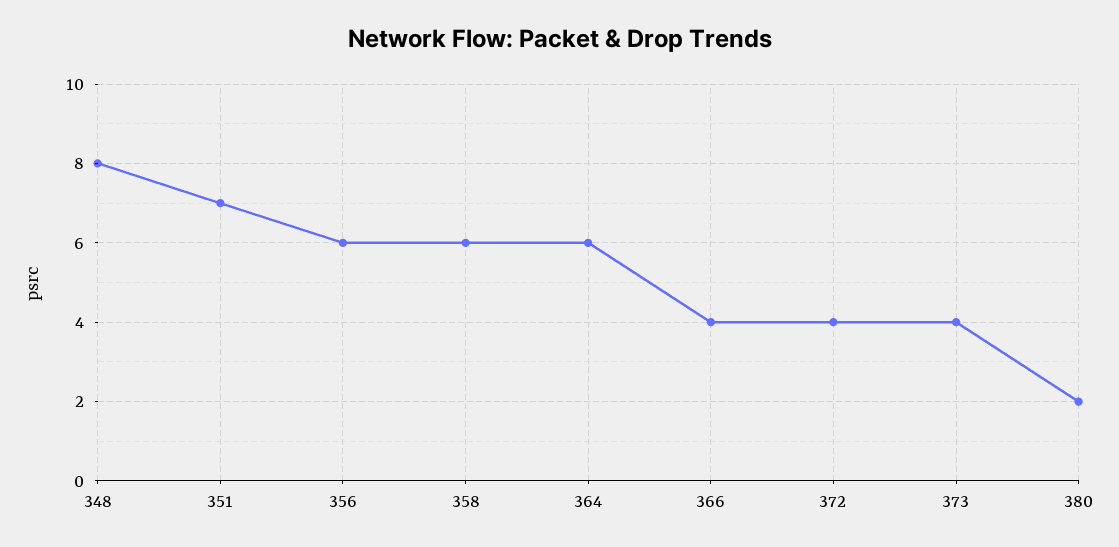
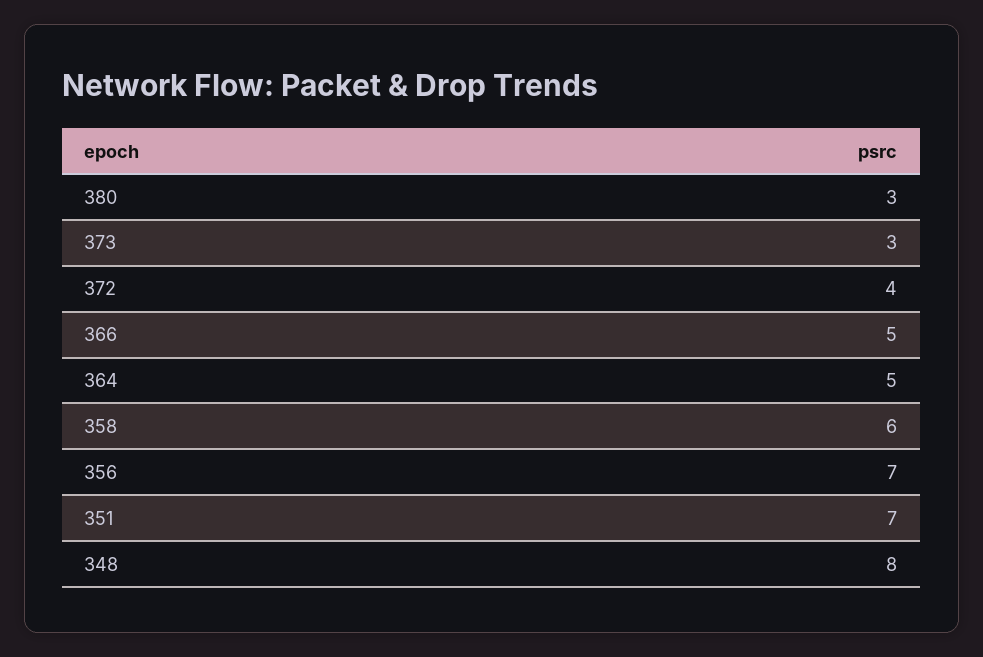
  {
    "348": 8,
    "351": 7,
-   "356": 6,
+   "356": 7,
    "358": 6,
-   "364": 6,
+   "364": 5,
-   "366": 4,
+   "366": 5,
    "372": 4,
-   "373": 4,
+   "373": 3,
-   "380": 2
+   "380": 3
  }

